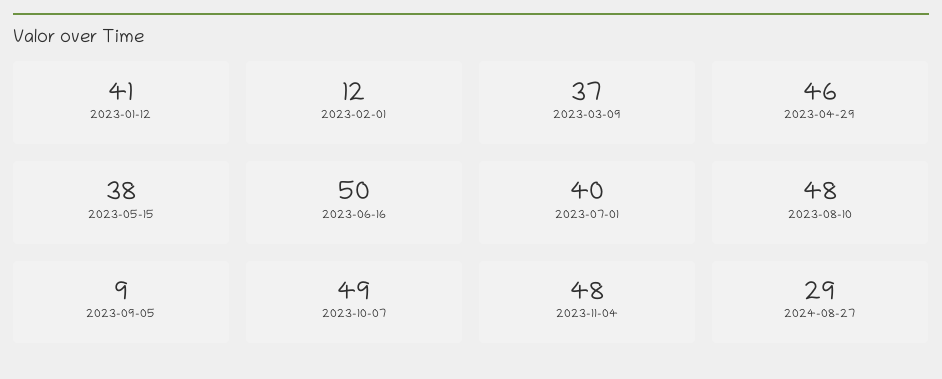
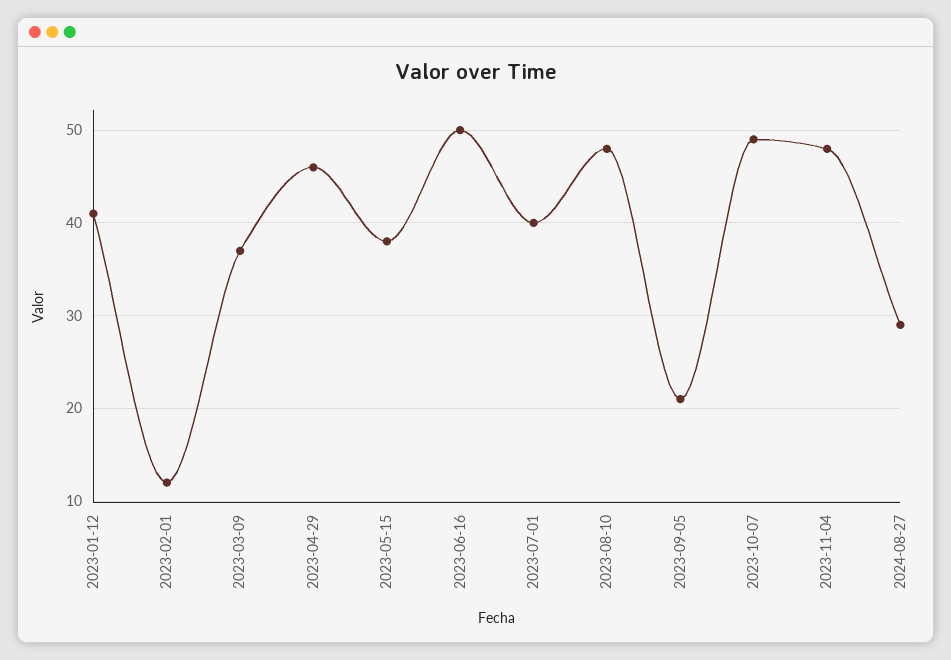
  {
    "2023-01-12": 41,
    "2023-02-01": 12,
    "2023-03-09": 37,
    "2023-04-29": 46,
    "2023-05-15": 38,
    "2023-06-16": 50,
    "2023-07-01": 40,
    "2023-08-10": 48,
-   "2023-09-05": 9,
+   "2023-09-05": 21,
    "2023-10-07": 49,
    "2023-11-04": 48,
    "2024-08-27": 29
  }

